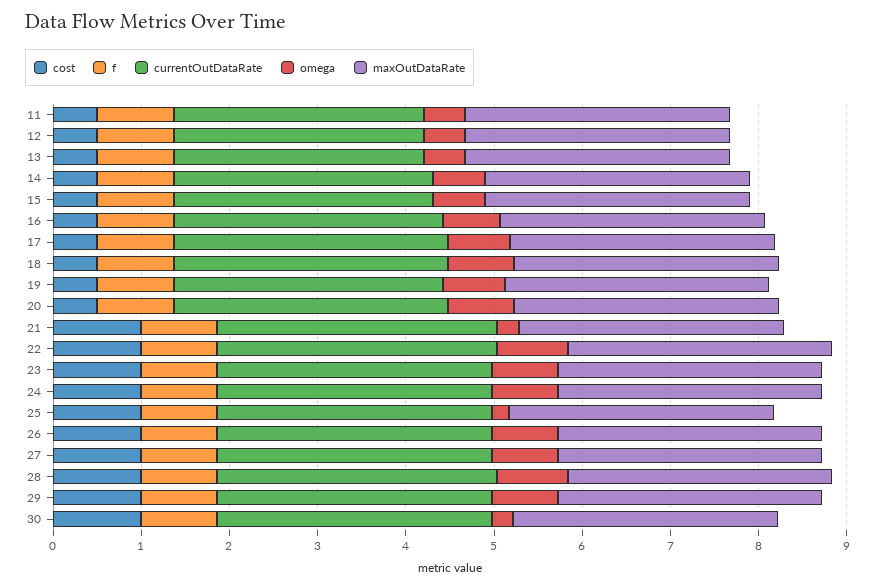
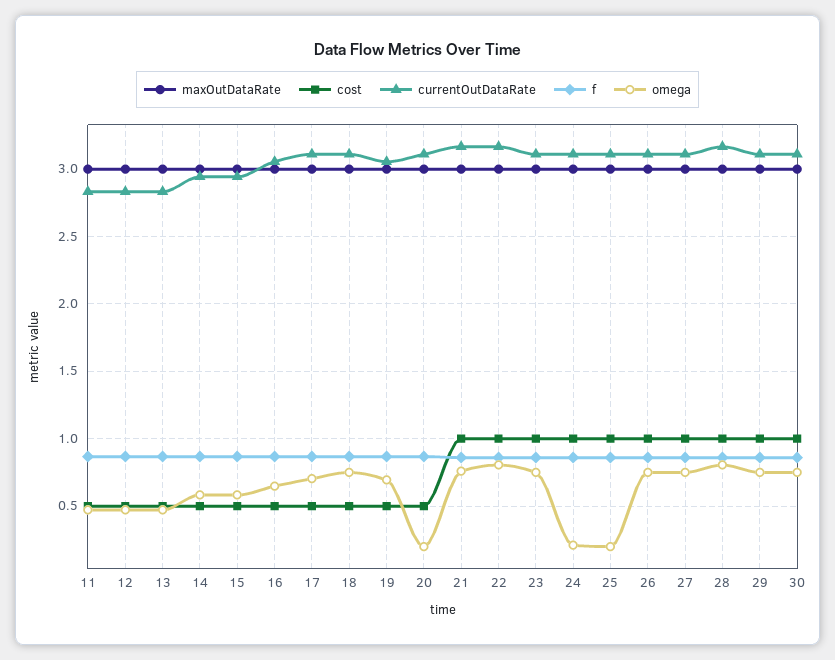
  {
    "cost": {
      "11": 0.5,
      "12": 0.5,
      "13": 0.5,
      "14": 0.5,
      "15": 0.5,
      "16": 0.5,
      "17": 0.5,
      "18": 0.5,
      "19": 0.5,
      "20": 0.5,
      "21": 1,
      "22": 1,
      "23": 1,
      "24": 1,
      "25": 1,
      "26": 1,
      "27": 1,
      "28": 1,
      "29": 1,
      "30": 1
    },
    "f": {
      "11": 0.85,
      "12": 0.85,
      "13": 0.85,
      "14": 0.85,
      "15": 0.85,
      "16": 0.85,
      "17": 0.85,
      "18": 0.85,
      "19": 0.85,
      "20": 0.85,
      "21": 0.85,
      "22": 0.85,
      "23": 0.85,
      "24": 0.85,
      "25": 0.85,
      "26": 0.85,
      "27": 0.85,
      "28": 0.85,
      "29": 0.85,
      "30": 0.85
    },
    "currentOutDataRate": {
      "11": 2.85,
      "12": 2.85,
      "13": 2.85,
      "14": 2.95,
      "15": 2.95,
      "16": 3.05,
      "17": 3.1,
      "18": 3.1,
      "19": 3.05,
      "20": 3.1,
      "21": 3.15,
      "22": 3.15,
      "23": 3.1,
      "24": 3.1,
      "25": 3.1,
      "26": 3.1,
      "27": 3.1,
      "28": 3.15,
      "29": 3.1,
      "30": 3.1
    },
    "omega": {
      "11": 0.45,
      "12": 0.45,
      "13": 0.45,
      "14": 0.6,
      "15": 0.6,
      "16": 0.65,
      "17": 0.7,
      "18": 0.75,
      "19": 0.7,
-     "20": 0.8,
+     "20": 0.2,
-     "21": 0.2,
+     "21": 0.75,
      "22": 0.8,
      "23": 0.75,
-     "24": 0.8,
+     "24": 0.2,
      "25": 0.2,
      "26": 0.75,
      "27": 0.75,
      "28": 0.8,
      "29": 0.75,
-     "30": 0.2
+     "30": 0.75
    },
    "maxOutDataRate": {
      "11": 3,
      "12": 3,
      "13": 3,
      "14": 3,
      "15": 3,
      "16": 3,
      "17": 3,
      "18": 3,
      "19": 3,
      "20": 3,
      "21": 3,
      "22": 3,
      "23": 3,
      "24": 3,
      "25": 3,
      "26": 3,
      "27": 3,
      "28": 3,
      "29": 3,
      "30": 3
    }
  }

